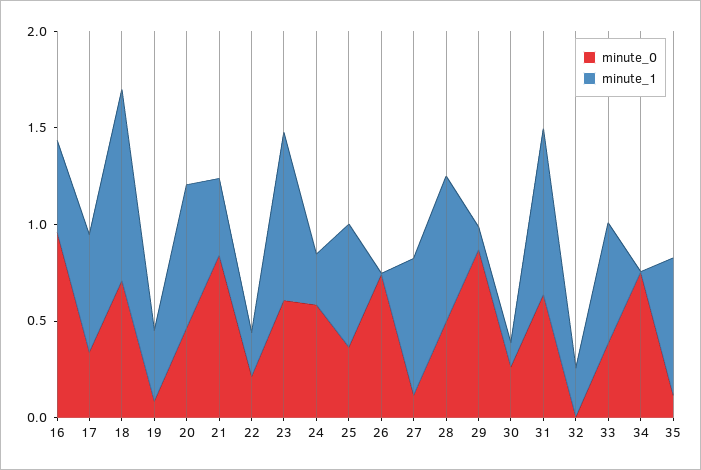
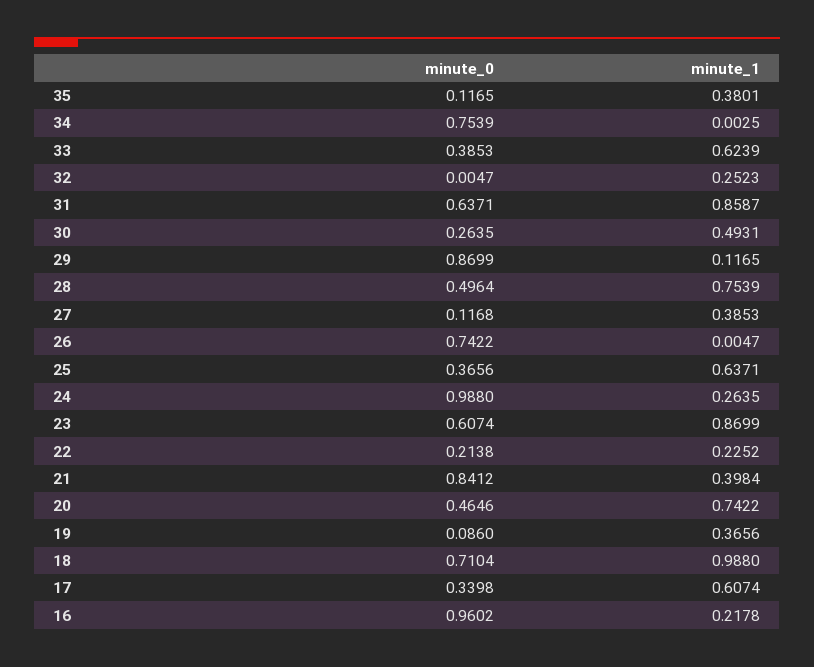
  {
    "minute_0": {
      "16": 0.9602,
      "17": 0.3398,
      "18": 0.7104,
      "19": 0.086,
      "20": 0.4646,
      "21": 0.8412,
      "22": 0.2138,
      "23": 0.6074,
-     "24": 0.6,
+     "24": 0.988,
      "25": 0.3656,
      "26": 0.7422,
      "27": 0.1168,
      "28": 0.4964,
      "29": 0.8699,
      "30": 0.2635,
      "31": 0.6371,
      "32": 0.0047,
      "33": 0.3853,
      "34": 0.7539,
      "35": 0.1165
    },
    "minute_1": {
-     "16": 0.5,
+     "16": 0.2178,
      "17": 0.6074,
      "18": 0.988,
      "19": 0.3656,
      "20": 0.7422,
      "21": 0.3984,
      "22": 0.2252,
      "23": 0.8699,
      "24": 0.2635,
      "25": 0.6371,
      "26": 0.0047,
-     "27": 0.7,
+     "27": 0.3853,
      "28": 0.7539,
      "29": 0.1165,
-     "30": 0.1,
+     "30": 0.4931,
      "31": 0.8587,
      "32": 0.2523,
      "33": 0.6239,
      "34": 0.0025,
-     "35": 0.7
+     "35": 0.3801
    }
  }

